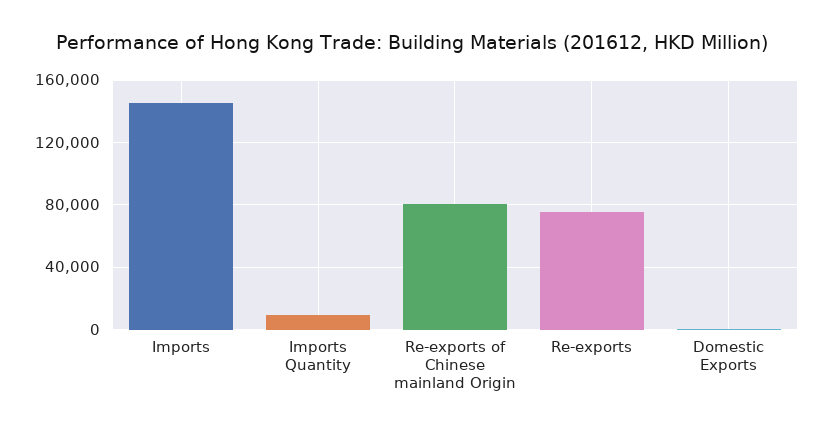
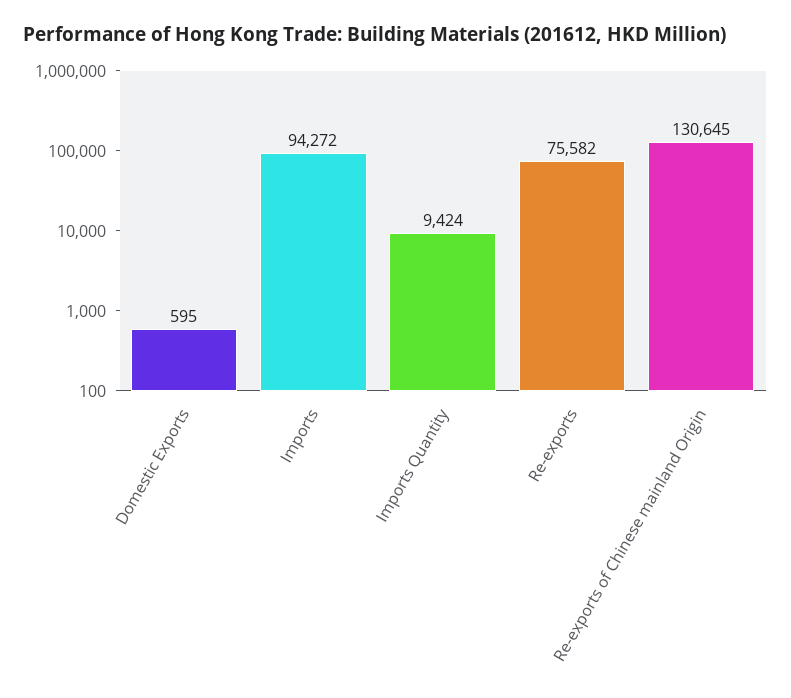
  {
-   "Imports": 145000,
+   "Imports": 94272,
    "Imports Quantity": 9424,
-   "Re-exports of Chinese mainland Origin": 80000,
+   "Re-exports of Chinese mainland Origin": 130645,
    "Re-exports": 75582,
    "Domestic Exports": 595
  }

